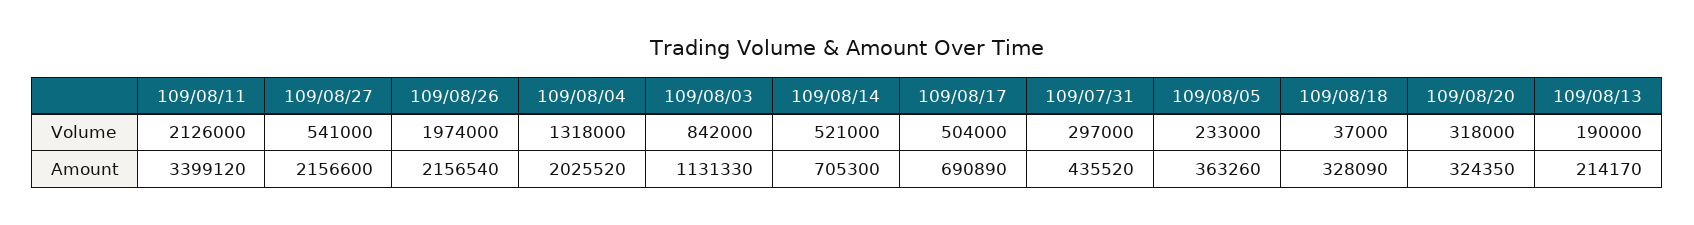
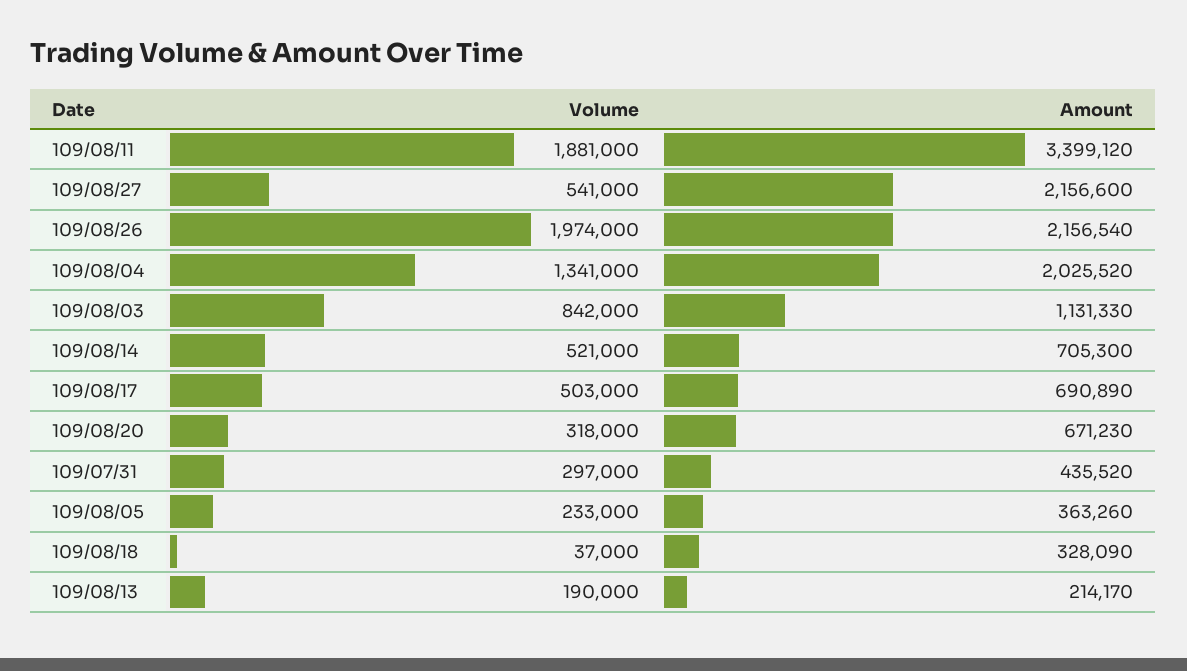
  {
    "109/08/11": {
-     "Volume": 2126000,
+     "Volume": 1881000,
      "Amount": 3399120
    },
    "109/08/27": {
      "Volume": 541000,
      "Amount": 2156600
    },
    "109/08/26": {
      "Volume": 1974000,
      "Amount": 2156540
    },
    "109/08/04": {
-     "Volume": 1318000,
+     "Volume": 1341000,
      "Amount": 2025520
    },
    "109/08/03": {
      "Volume": 842000,
      "Amount": 1131330
    },
    "109/08/14": {
      "Volume": 521000,
      "Amount": 705300
    },
    "109/08/17": {
-     "Volume": 504000,
+     "Volume": 503000,
      "Amount": 690890
    },
    "109/07/31": {
      "Volume": 297000,
      "Amount": 435520
    },
    "109/08/05": {
      "Volume": 233000,
      "Amount": 363260
    },
    "109/08/18": {
      "Volume": 37000,
      "Amount": 328090
    },
    "109/08/20": {
      "Volume": 318000,
-     "Amount": 324350
+     "Amount": 671230
    },
    "109/08/13": {
      "Volume": 190000,
      "Amount": 214170
    }
  }

